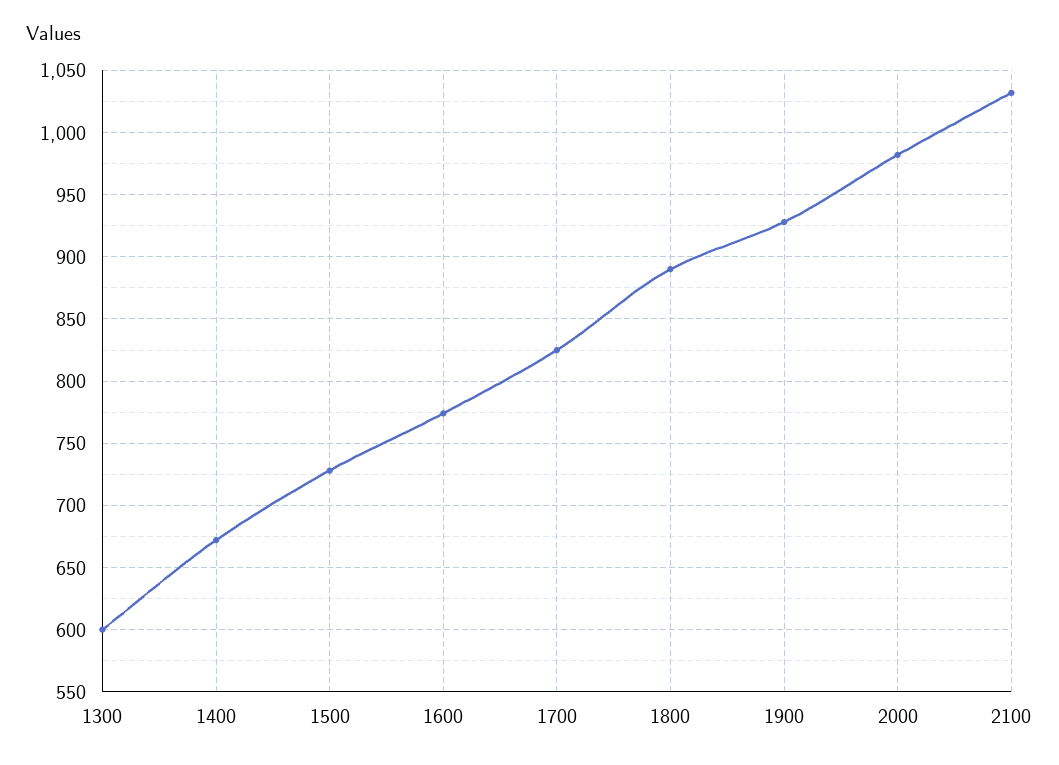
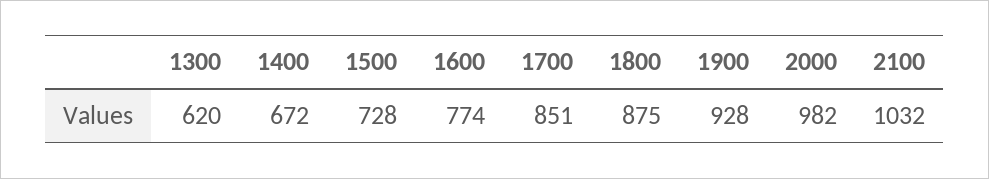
  {
-   "1300": 600,
+   "1300": 620,
    "1400": 672,
    "1500": 728,
    "1600": 774,
-   "1700": 825,
+   "1700": 851,
-   "1800": 890,
+   "1800": 875,
    "1900": 928,
    "2000": 982,
    "2100": 1032
  }

